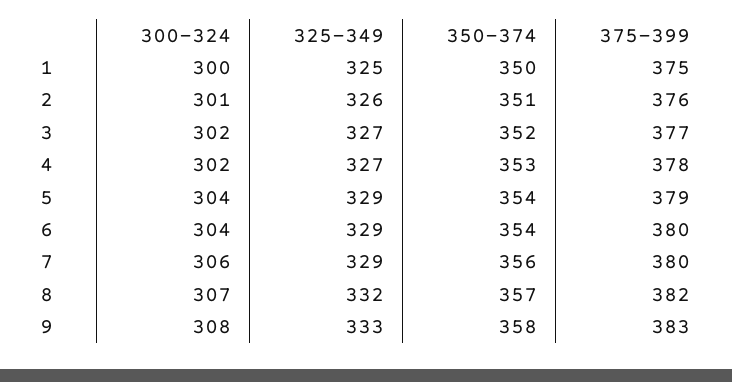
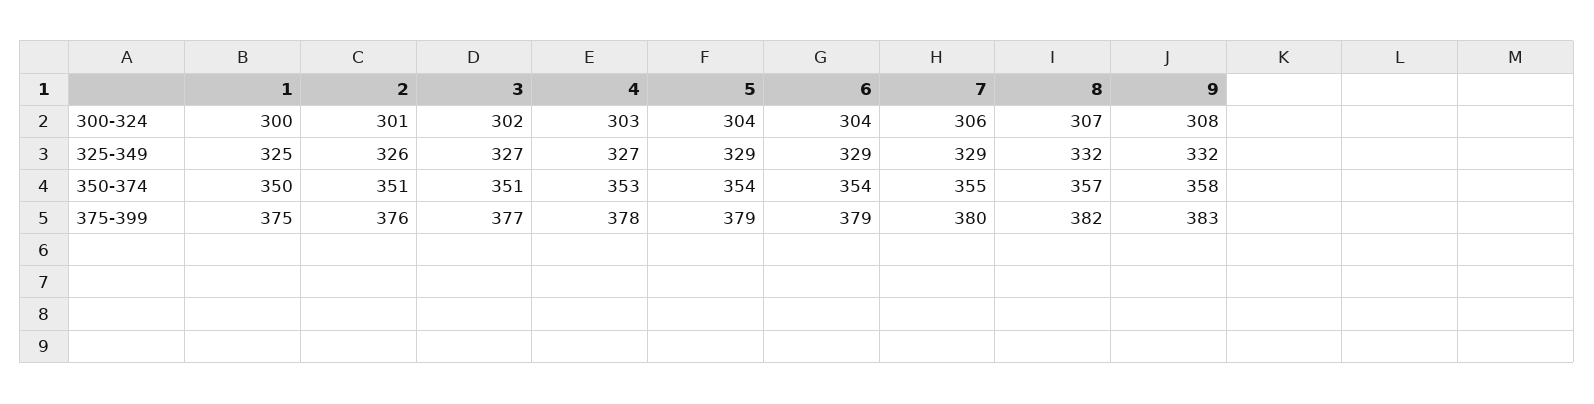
  {
    "300-324": {
      "1": 300,
      "2": 301,
      "3": 302,
-     "4": 302,
+     "4": 303,
      "5": 304,
      "6": 304,
      "7": 306,
      "8": 307,
      "9": 308
    },
    "325-349": {
      "1": 325,
      "2": 326,
      "3": 327,
      "4": 327,
      "5": 329,
      "6": 329,
      "7": 329,
      "8": 332,
-     "9": 333
+     "9": 332
    },
    "350-374": {
      "1": 350,
      "2": 351,
-     "3": 352,
+     "3": 351,
      "4": 353,
      "5": 354,
      "6": 354,
-     "7": 356,
+     "7": 355,
      "8": 357,
      "9": 358
    },
    "375-399": {
      "1": 375,
      "2": 376,
      "3": 377,
      "4": 378,
      "5": 379,
-     "6": 380,
+     "6": 379,
      "7": 380,
      "8": 382,
      "9": 383
    }
  }

